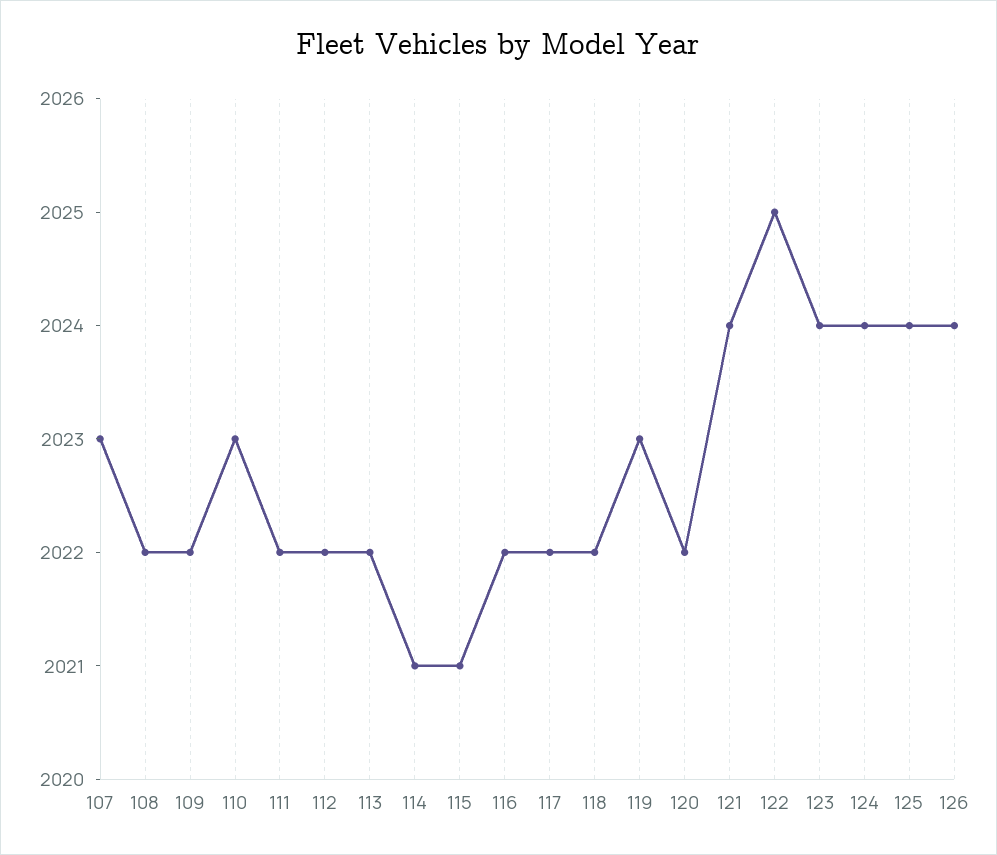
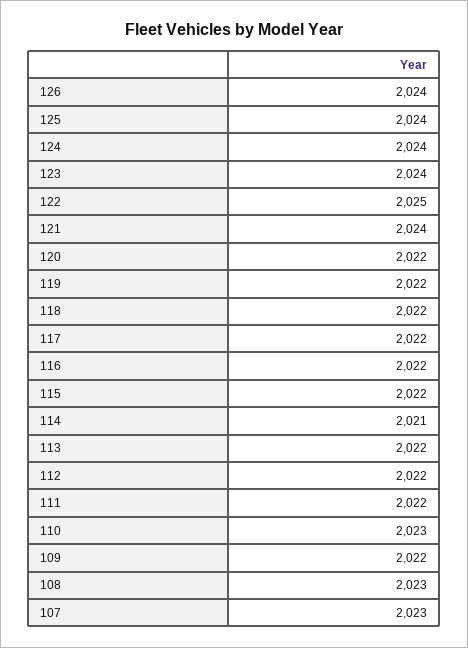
  {
    "107": 2023,
-   "108": 2022,
+   "108": 2023,
    "109": 2022,
    "110": 2023,
    "111": 2022,
    "112": 2022,
    "113": 2022,
    "114": 2021,
-   "115": 2021,
+   "115": 2022,
    "116": 2022,
    "117": 2022,
    "118": 2022,
-   "119": 2023,
+   "119": 2022,
    "120": 2022,
    "121": 2024,
    "122": 2025,
    "123": 2024,
    "124": 2024,
    "125": 2024,
    "126": 2024
  }

